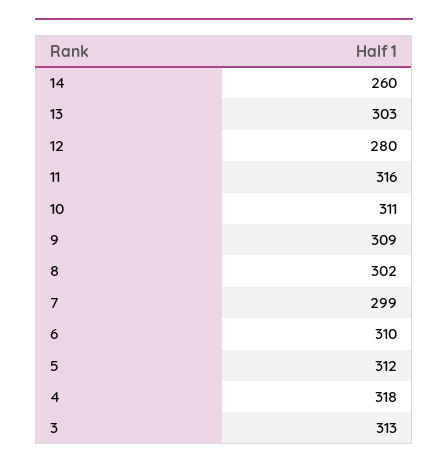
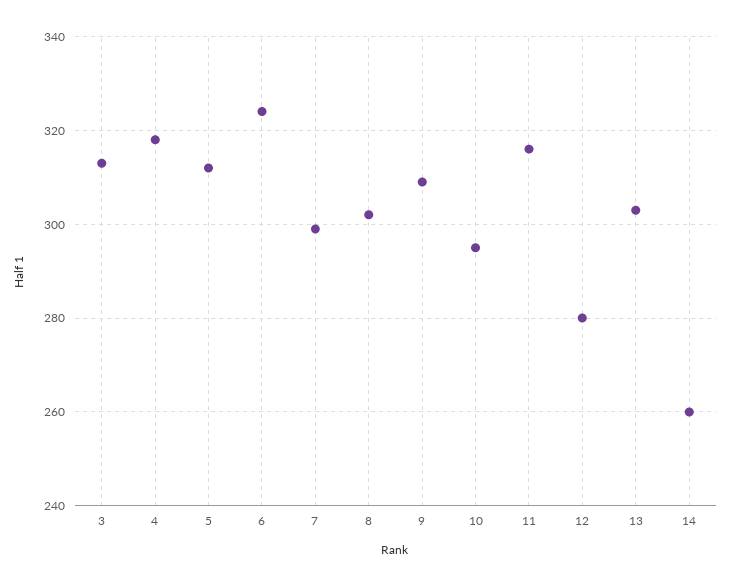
  {
    "14": 260,
    "13": 303,
    "12": 280,
    "11": 316,
-   "10": 311,
+   "10": 295,
    "9": 309,
    "8": 302,
    "7": 299,
-   "6": 310,
+   "6": 325,
    "5": 312,
    "4": 318,
    "3": 313
  }

